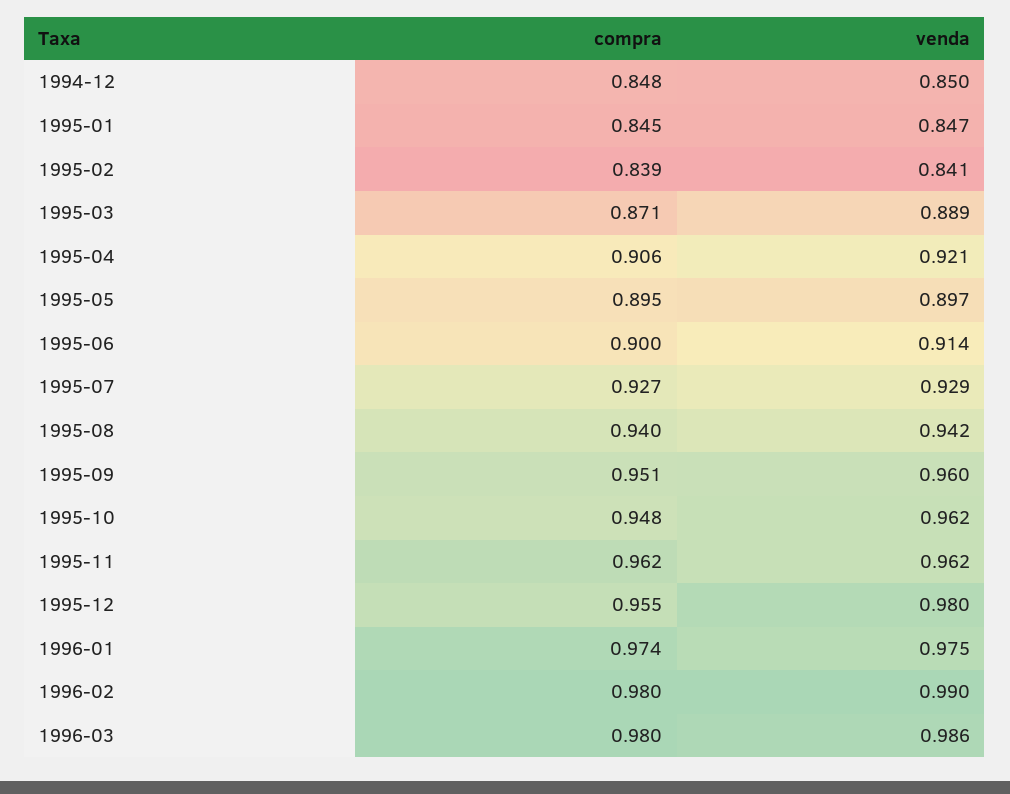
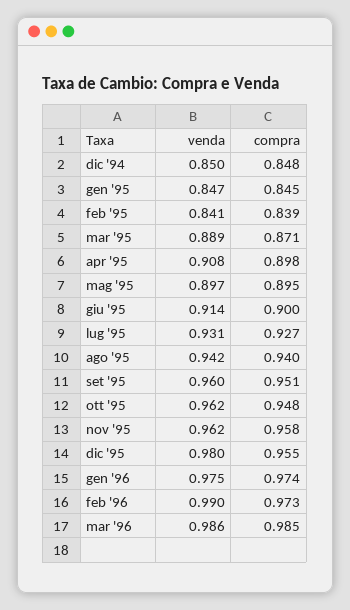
  {
    "compra": {
      "1994-12": 0.848,
      "1995-01": 0.845,
      "1995-02": 0.839,
      "1995-03": 0.871,
-     "1995-04": 0.906,
+     "1995-04": 0.898,
      "1995-05": 0.895,
      "1995-06": 0.9,
      "1995-07": 0.927,
      "1995-08": 0.94,
      "1995-09": 0.951,
      "1995-10": 0.948,
-     "1995-11": 0.962,
+     "1995-11": 0.958,
      "1995-12": 0.955,
      "1996-01": 0.974,
-     "1996-02": 0.98,
+     "1996-02": 0.973,
-     "1996-03": 0.98
+     "1996-03": 0.985
    },
    "venda": {
      "1994-12": 0.85,
      "1995-01": 0.847,
      "1995-02": 0.841,
      "1995-03": 0.889,
-     "1995-04": 0.921,
+     "1995-04": 0.908,
      "1995-05": 0.897,
      "1995-06": 0.914,
-     "1995-07": 0.929,
+     "1995-07": 0.931,
      "1995-08": 0.942,
      "1995-09": 0.96,
      "1995-10": 0.962,
      "1995-11": 0.962,
      "1995-12": 0.98,
      "1996-01": 0.975,
      "1996-02": 0.99,
      "1996-03": 0.986
    }
  }

